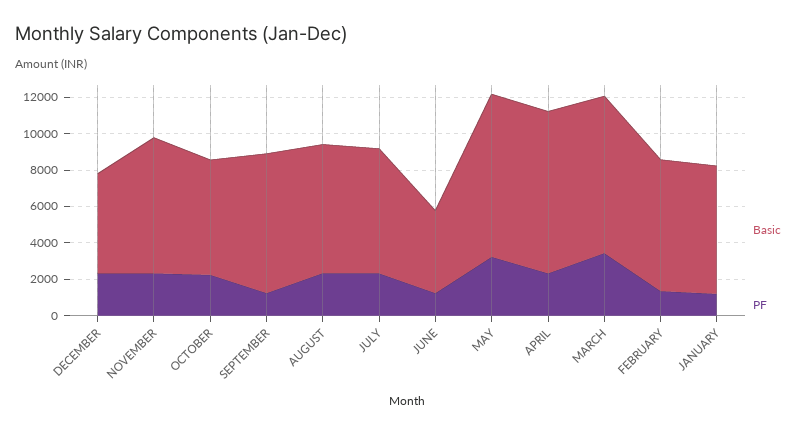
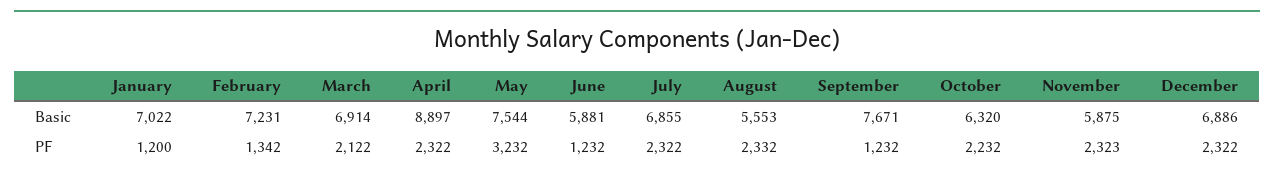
  {
    "Basic": {
-     "DECEMBER": 5500,
+     "DECEMBER": 6886,
-     "NOVEMBER": 7500,
+     "NOVEMBER": 5875,
      "OCTOBER": 6320,
      "SEPTEMBER": 7671,
-     "AUGUST": 7000,
+     "AUGUST": 5553,
      "JULY": 6855,
-     "JUNE": 4500,
+     "JUNE": 5881,
-     "MAY": 9000,
+     "MAY": 7544,
      "APRIL": 8897,
-     "MARCH": 8500,
+     "MARCH": 6914,
      "FEBRUARY": 7231,
      "JANUARY": 7022
    },
    "PF": {
      "DECEMBER": 2322,
      "NOVEMBER": 2323,
      "OCTOBER": 2232,
      "SEPTEMBER": 1232,
      "AUGUST": 2332,
      "JULY": 2322,
      "JUNE": 1232,
      "MAY": 3232,
      "APRIL": 2322,
-     "MARCH": 3500,
+     "MARCH": 2122,
      "FEBRUARY": 1342,
      "JANUARY": 1200
    }
  }

